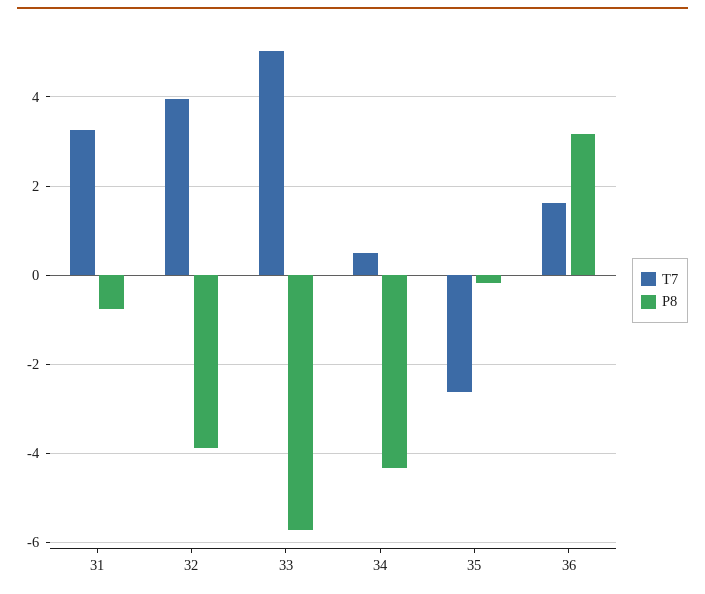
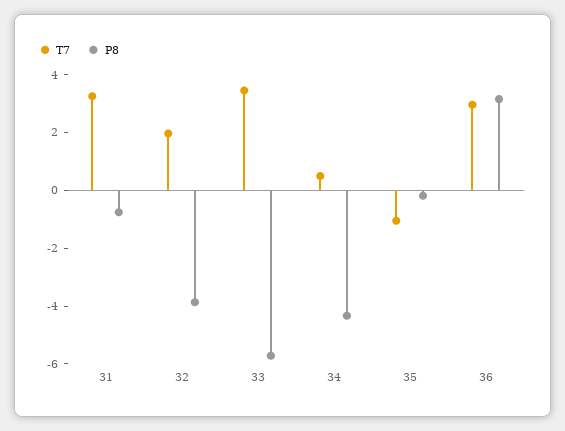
  {
    "T7": {
      "31": 3.2,
-     "32": 4,
+     "32": 2,
-     "33": 5,
+     "33": 3.5,
      "34": 0.4,
-     "35": -2.6,
+     "35": -1,
-     "36": 1.6
+     "36": 3
    },
    "P8": {
      "31": -0.8,
      "32": -3.8,
      "33": -5.8,
      "34": -4.4,
      "35": -0.2,
      "36": 3.2
    }
  }

